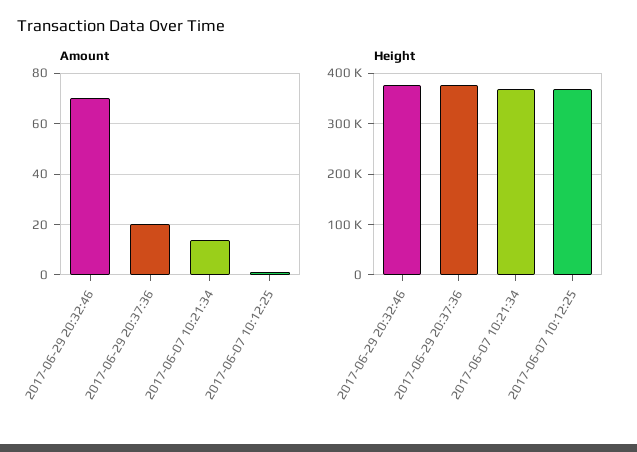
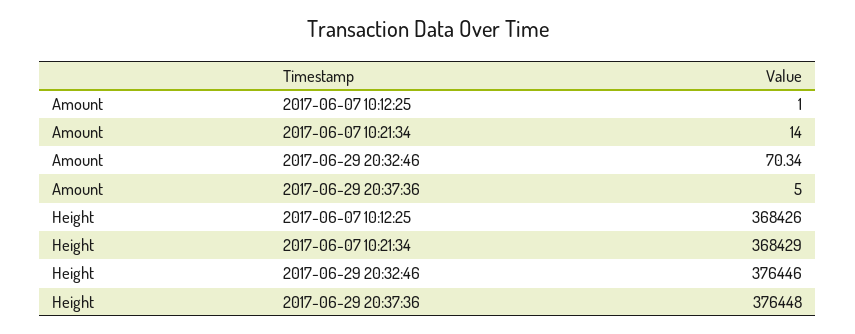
  {
    "Amount": {
      "2017-06-29 20:32:46": 70.34,
-     "2017-06-29 20:37:36": 20,
+     "2017-06-29 20:37:36": 5,
      "2017-06-07 10:21:34": 14,
      "2017-06-07 10:12:25": 1
    },
    "Height": {
      "2017-06-29 20:32:46": 376446,
      "2017-06-29 20:37:36": 376448,
      "2017-06-07 10:21:34": 368429,
      "2017-06-07 10:12:25": 368426
    }
  }

